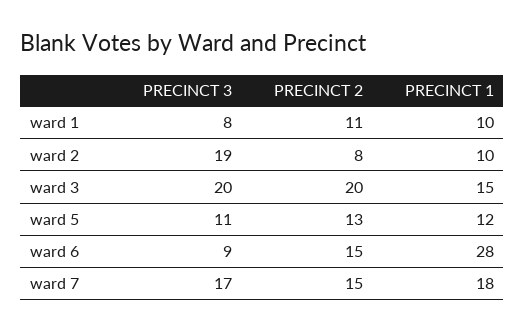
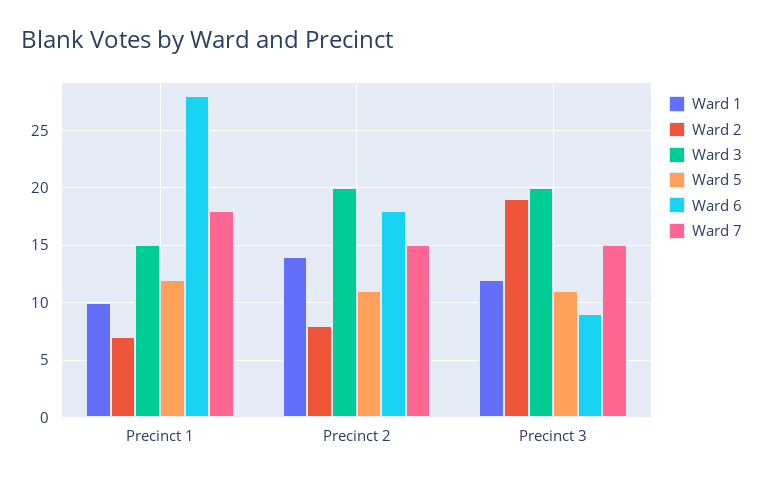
  {
    "ward 1": {
-     "PRECINCT 3": 8,
+     "PRECINCT 3": 12,
-     "PRECINCT 2": 11,
+     "PRECINCT 2": 14,
      "PRECINCT 1": 10
    },
    "ward 2": {
      "PRECINCT 3": 19,
      "PRECINCT 2": 8,
-     "PRECINCT 1": 10
+     "PRECINCT 1": 7
    },
    "ward 3": {
      "PRECINCT 3": 20,
      "PRECINCT 2": 20,
      "PRECINCT 1": 15
    },
    "ward 5": {
      "PRECINCT 3": 11,
-     "PRECINCT 2": 13,
+     "PRECINCT 2": 11,
      "PRECINCT 1": 12
    },
    "ward 6": {
      "PRECINCT 3": 9,
-     "PRECINCT 2": 15,
+     "PRECINCT 2": 18,
      "PRECINCT 1": 28
    },
    "ward 7": {
-     "PRECINCT 3": 17,
+     "PRECINCT 3": 15,
      "PRECINCT 2": 15,
      "PRECINCT 1": 18
    }
  }

